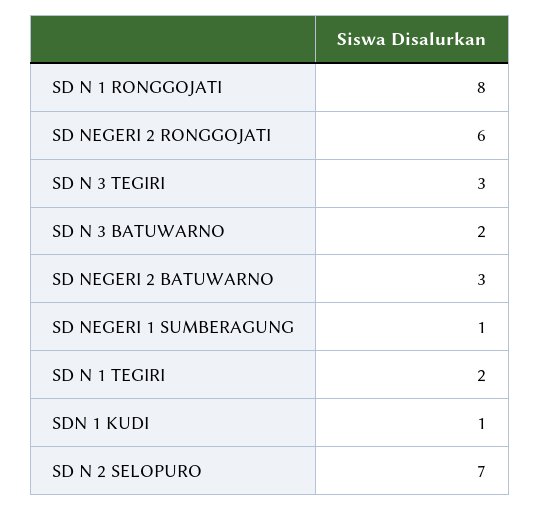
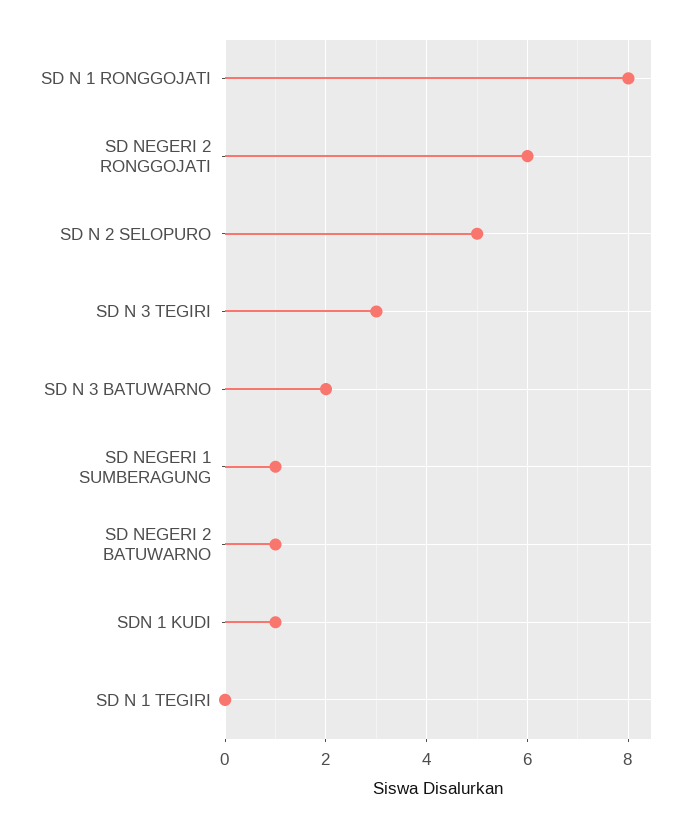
  {
    "SD N 1 RONGGOJATI": 8,
    "SD NEGERI 2 RONGGOJATI": 6,
    "SD N 3 TEGIRI": 3,
    "SD N 3 BATUWARNO": 2,
-   "SD NEGERI 2 BATUWARNO": 3,
+   "SD NEGERI 2 BATUWARNO": 1,
    "SD NEGERI 1 SUMBERAGUNG": 1,
-   "SD N 1 TEGIRI": 2,
+   "SD N 1 TEGIRI": 0,
    "SDN 1 KUDI": 1,
-   "SD N 2 SELOPURO": 7
+   "SD N 2 SELOPURO": 5
  }

